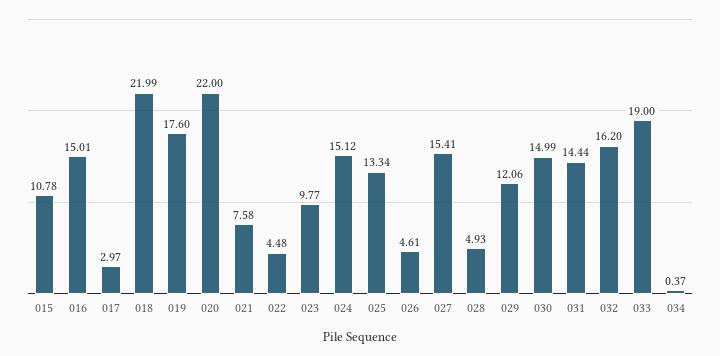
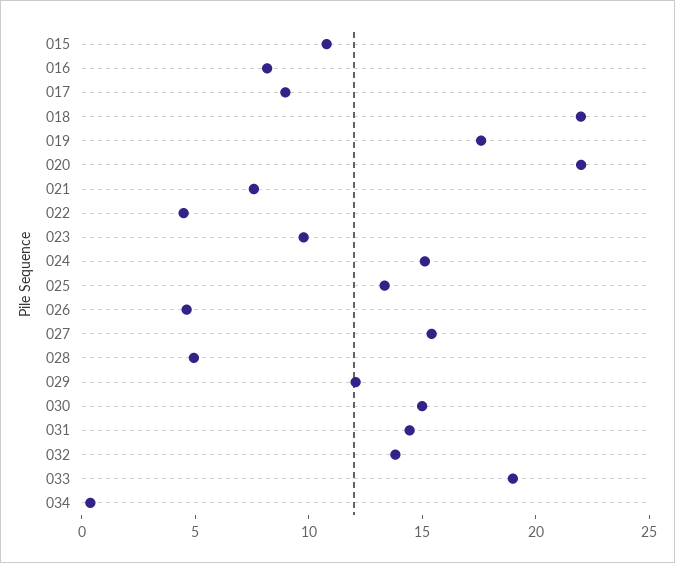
  {
    "015": 10.78,
-   "016": 15.01,
+   "016": 8,
-   "017": 2.97,
+   "017": 9,
    "018": 21.99,
    "019": 17.6,
    "020": 22,
    "021": 7.58,
    "022": 4.48,
    "023": 9.77,
    "024": 15.12,
    "025": 13.34,
    "026": 4.61,
    "027": 15.41,
    "028": 4.93,
    "029": 12.06,
    "030": 14.99,
    "031": 14.44,
-   "032": 16.2,
+   "032": 14,
    "033": 19,
    "034": 0.37
  }

